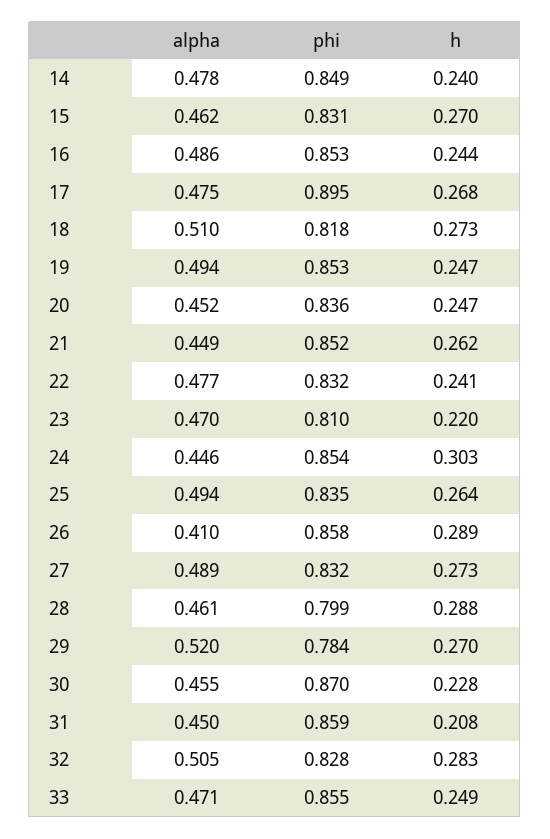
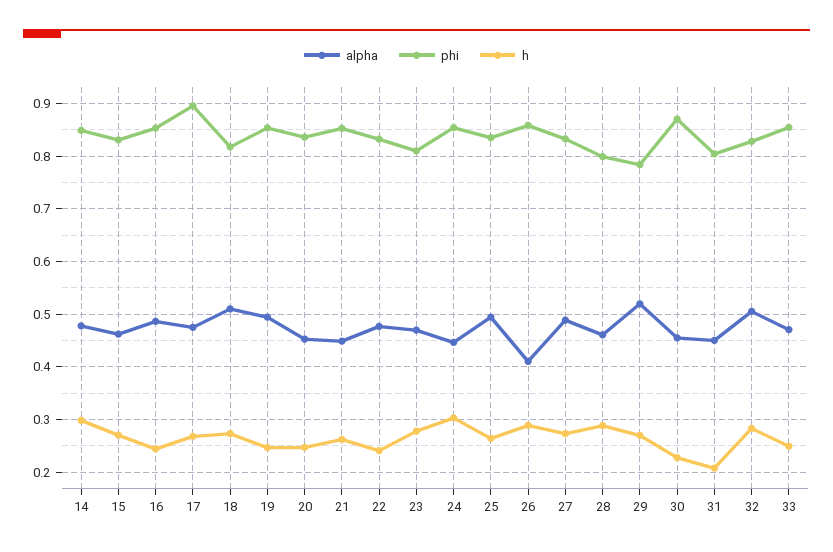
  {
    "alpha": {
      "14": 0.478,
      "15": 0.462,
      "16": 0.486,
      "17": 0.475,
      "18": 0.51,
      "19": 0.494,
      "20": 0.452,
      "21": 0.449,
      "22": 0.477,
      "23": 0.47,
      "24": 0.446,
      "25": 0.494,
      "26": 0.41,
      "27": 0.489,
      "28": 0.461,
      "29": 0.52,
      "30": 0.455,
      "31": 0.45,
      "32": 0.505,
      "33": 0.471
    },
    "phi": {
      "14": 0.849,
      "15": 0.831,
      "16": 0.853,
      "17": 0.895,
      "18": 0.818,
      "19": 0.853,
      "20": 0.836,
      "21": 0.852,
      "22": 0.832,
      "23": 0.81,
      "24": 0.854,
      "25": 0.835,
      "26": 0.858,
      "27": 0.832,
      "28": 0.799,
      "29": 0.784,
      "30": 0.87,
-     "31": 0.859,
+     "31": 0.8,
      "32": 0.828,
      "33": 0.855
    },
    "h": {
-     "14": 0.24,
+     "14": 0.3,
      "15": 0.27,
      "16": 0.244,
      "17": 0.268,
      "18": 0.273,
      "19": 0.247,
      "20": 0.247,
      "21": 0.262,
      "22": 0.241,
-     "23": 0.22,
+     "23": 0.28,
      "24": 0.303,
      "25": 0.264,
      "26": 0.289,
      "27": 0.273,
      "28": 0.288,
      "29": 0.27,
      "30": 0.228,
      "31": 0.208,
      "32": 0.283,
      "33": 0.249
    }
  }

